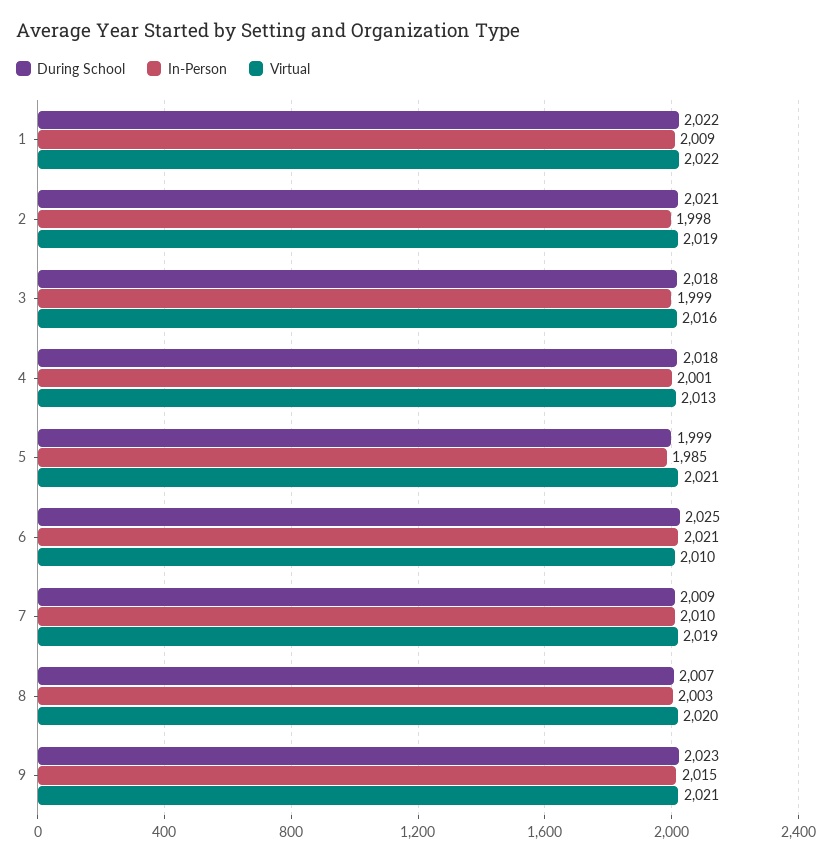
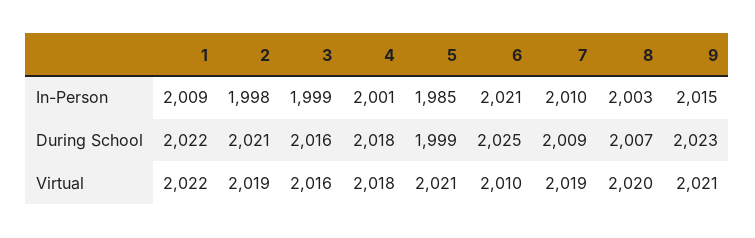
  {
    "During School": {
      "1": 2022,
      "2": 2021,
-     "3": 2018,
+     "3": 2016,
      "4": 2018,
      "5": 1999,
      "6": 2025,
      "7": 2009,
      "8": 2007,
      "9": 2023
    },
    "In-Person": {
      "1": 2009,
      "2": 1998,
      "3": 1999,
      "4": 2001,
      "5": 1985,
      "6": 2021,
      "7": 2010,
      "8": 2003,
      "9": 2015
    },
    "Virtual": {
      "1": 2022,
      "2": 2019,
      "3": 2016,
-     "4": 2013,
+     "4": 2018,
      "5": 2021,
      "6": 2010,
      "7": 2019,
      "8": 2020,
      "9": 2021
    }
  }

